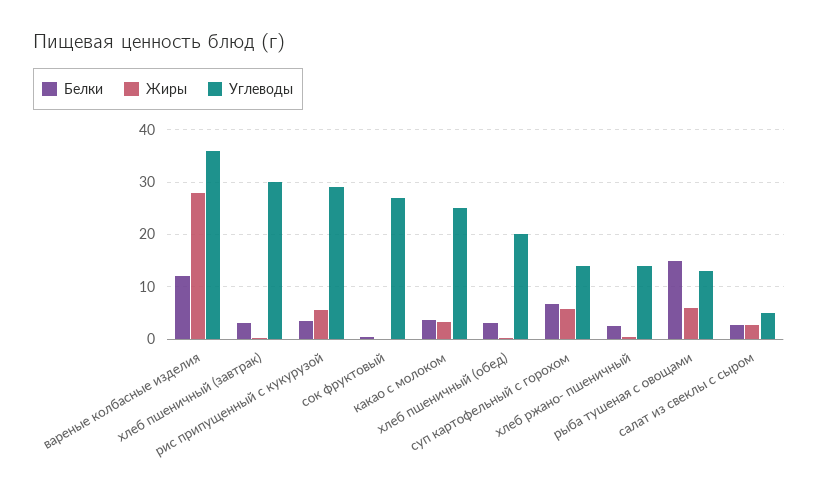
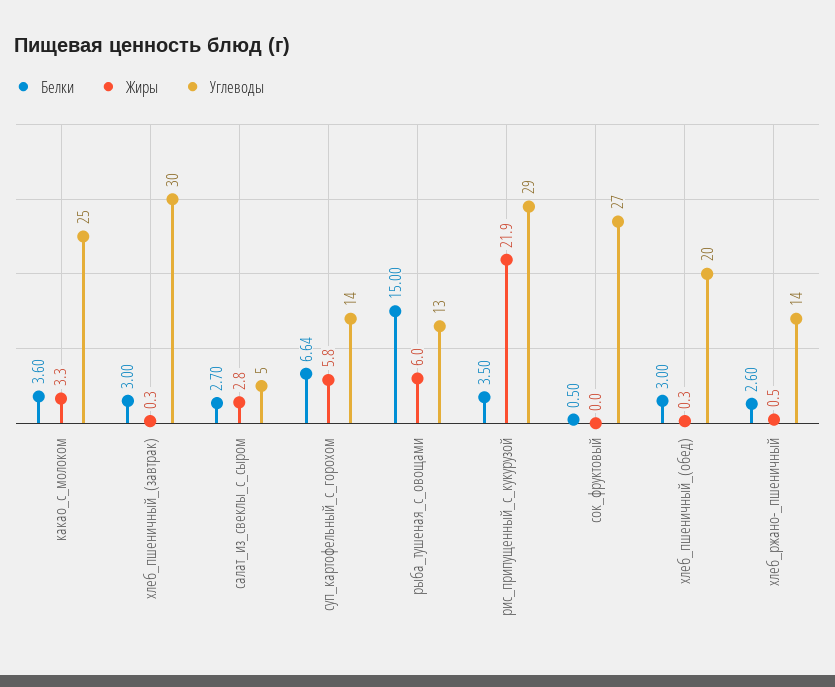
  {
    "Белки": {
-     "вареные колбасные изделия": 12,
      "хлеб пшеничный (завтрак)": 3,
      "рис припущенный с кукурузой": 3.5,
      "сок фруктовый": 0.5,
      "какао с молоком": 3.6,
      "хлеб пшеничный (обед)": 3,
      "суп картофельный с горохом": 6.64,
      "хлеб ржано- пшеничный": 2.6,
      "рыба тушеная с овощами": 15,
      "салат из свеклы с сыром": 2.7
    },
    "Жиры": {
-     "вареные колбасные изделия": 28,
      "хлеб пшеничный (завтрак)": 0.3,
-     "рис припущенный с кукурузой": 6,
+     "рис припущенный с кукурузой": 21.9,
      "сок фруктовый": 0,
      "какао с молоком": 3.3,
      "хлеб пшеничный (обед)": 0.3,
      "суп картофельный с горохом": 5.8,
      "хлеб ржано- пшеничный": 0.5,
      "рыба тушеная с овощами": 6,
      "салат из свеклы с сыром": 2.8
    },
    "Углеводы": {
-     "вареные колбасные изделия": 36,
      "хлеб пшеничный (завтрак)": 30,
      "рис припущенный с кукурузой": 29,
      "сок фруктовый": 27,
      "какао с молоком": 25,
      "хлеб пшеничный (обед)": 20,
      "суп картофельный с горохом": 14,
      "хлеб ржано- пшеничный": 14,
      "рыба тушеная с овощами": 13,
      "салат из свеклы с сыром": 5
    }
  }

